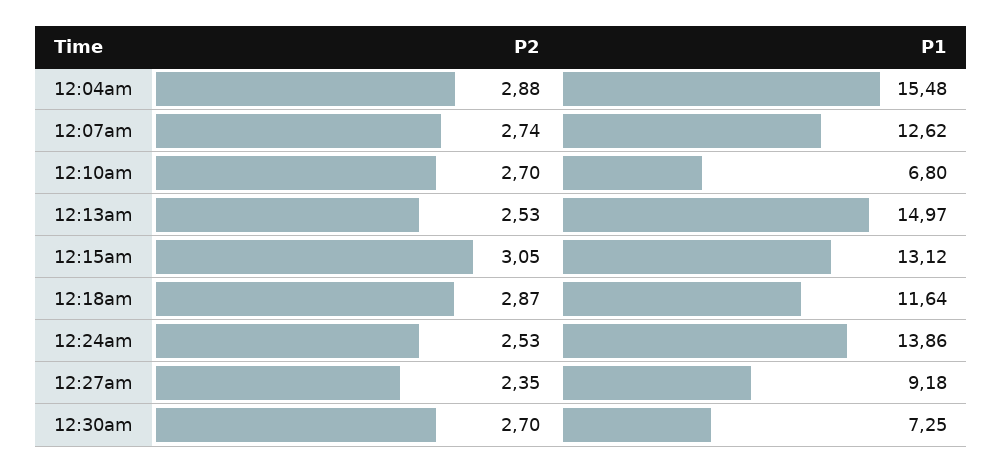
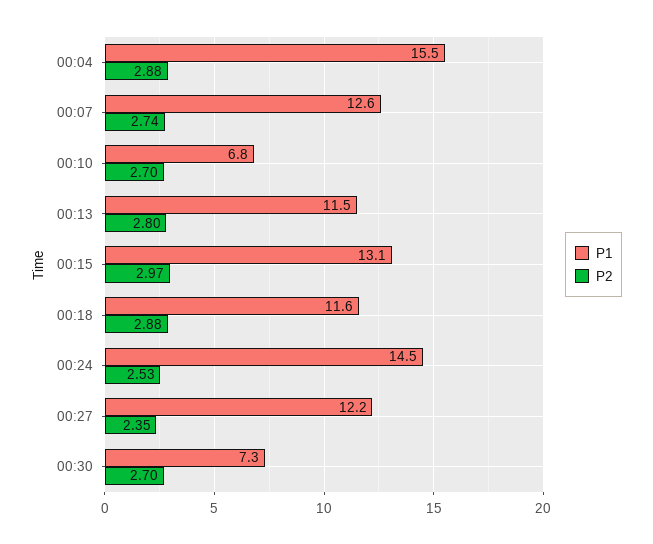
  {
    "P2": {
      "12:04am": 2.88,
      "12:07am": 2.74,
      "12:10am": 2.7,
-     "12:13am": 2.53,
+     "12:13am": 2.8,
-     "12:15am": 3.05,
+     "12:15am": 2.97,
-     "12:18am": 2.87,
+     "12:18am": 2.88,
      "12:24am": 2.53,
      "12:27am": 2.35,
      "12:30am": 2.7
    },
    "P1": {
      "12:04am": 15.48,
      "12:07am": 12.62,
      "12:10am": 6.8,
-     "12:13am": 14.97,
+     "12:13am": 11.5,
      "12:15am": 13.12,
      "12:18am": 11.64,
-     "12:24am": 13.86,
+     "12:24am": 14.5,
-     "12:27am": 9.18,
+     "12:27am": 12.2,
      "12:30am": 7.25
    }
  }

